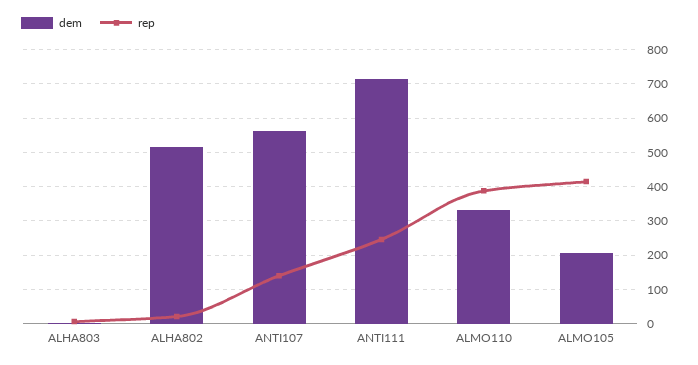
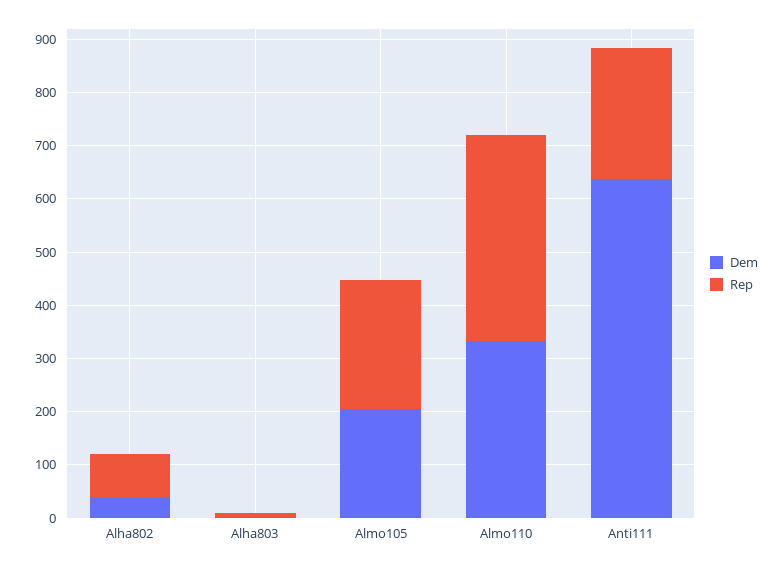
  {
    "dem": {
      "ALHA803": 0,
-     "ALHA802": 520,
+     "ALHA802": 40,
-     "ANTI107": 560,
-     "ANTI111": 720,
+     "ANTI111": 640,
      "ALMO110": 340,
      "ALMO105": 200
    },
    "rep": {
      "ALHA803": 0,
-     "ALHA802": 20,
+     "ALHA802": 80,
-     "ANTI107": 140,
      "ANTI111": 240,
      "ALMO110": 380,
-     "ALMO105": 420
+     "ALMO105": 240
    }
  }

